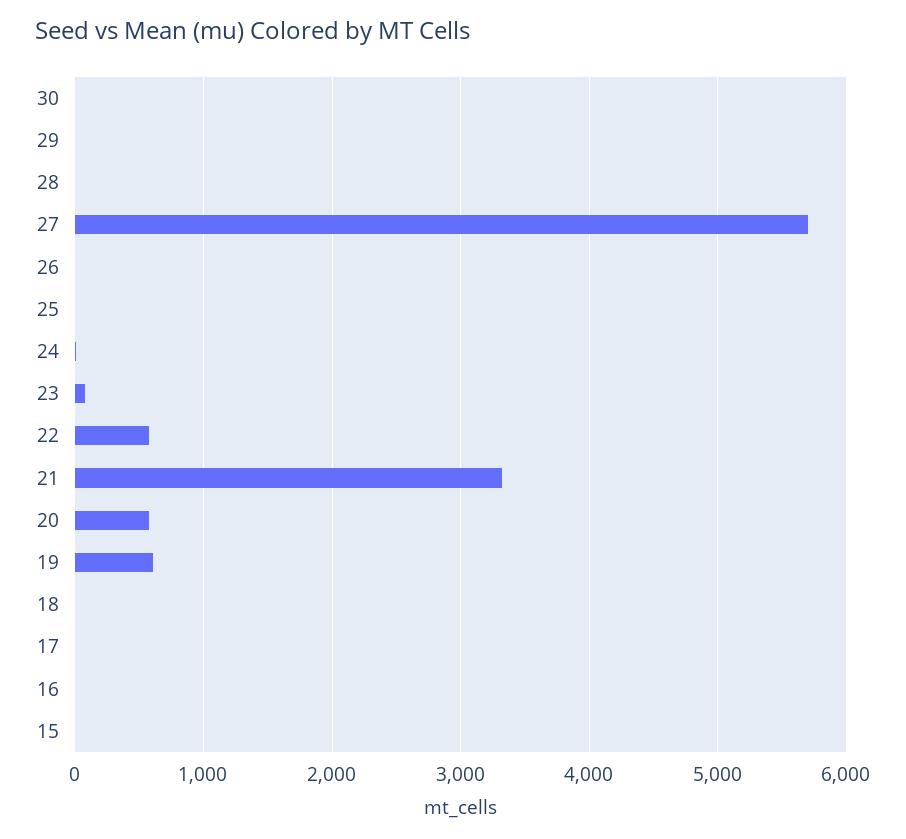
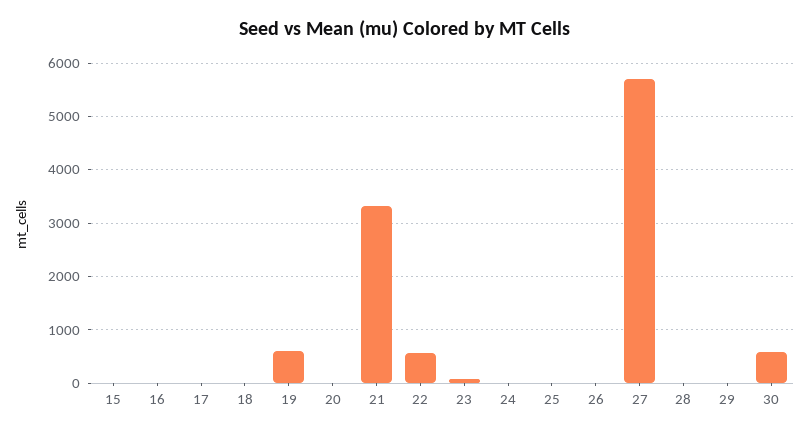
  {
-   "30": 0,
+   "30": 600,
    "29": 0,
    "28": 0,
    "27": 5700,
    "26": 0,
    "25": 0,
    "24": 0,
    "23": 100,
    "22": 600,
    "21": 3300,
-   "20": 600,
+   "20": 0,
    "19": 600,
    "18": 0,
    "17": 0,
    "16": 0,
    "15": 0
  }

